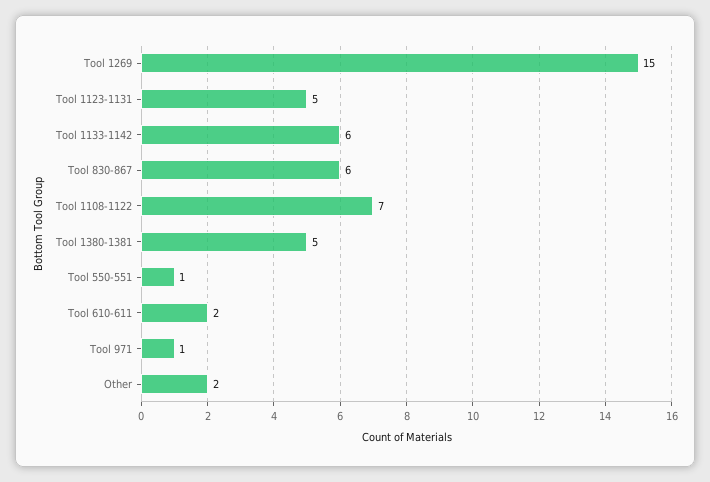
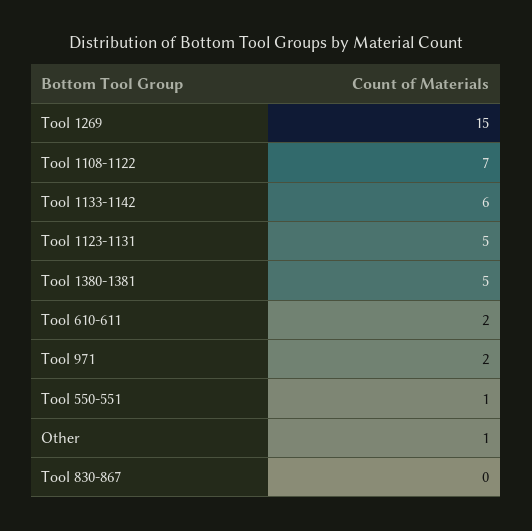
  {
    "Tool 1269": 15,
    "Tool 1123-1131": 5,
    "Tool 1133-1142": 6,
-   "Tool 830-867": 6,
+   "Tool 830-867": 0,
    "Tool 1108-1122": 7,
    "Tool 1380-1381": 5,
    "Tool 550-551": 1,
    "Tool 610-611": 2,
-   "Tool 971": 1,
+   "Tool 971": 2,
-   "Other": 2
+   "Other": 1
  }

